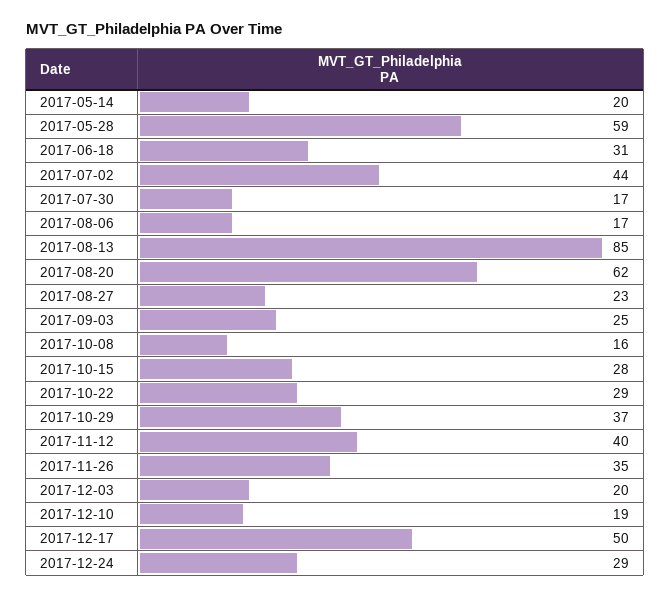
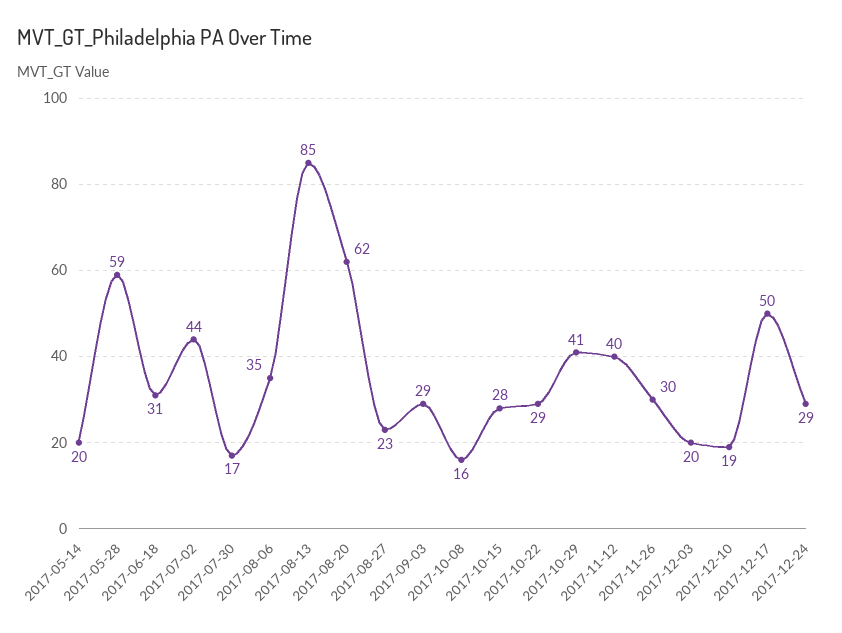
  {
    "2017-05-14": 20,
    "2017-05-28": 59,
    "2017-06-18": 31,
    "2017-07-02": 44,
    "2017-07-30": 17,
-   "2017-08-06": 17,
+   "2017-08-06": 35,
    "2017-08-13": 85,
    "2017-08-20": 62,
    "2017-08-27": 23,
-   "2017-09-03": 25,
+   "2017-09-03": 29,
    "2017-10-08": 16,
    "2017-10-15": 28,
    "2017-10-22": 29,
-   "2017-10-29": 37,
+   "2017-10-29": 41,
    "2017-11-12": 40,
-   "2017-11-26": 35,
+   "2017-11-26": 30,
    "2017-12-03": 20,
    "2017-12-10": 19,
    "2017-12-17": 50,
    "2017-12-24": 29
  }

